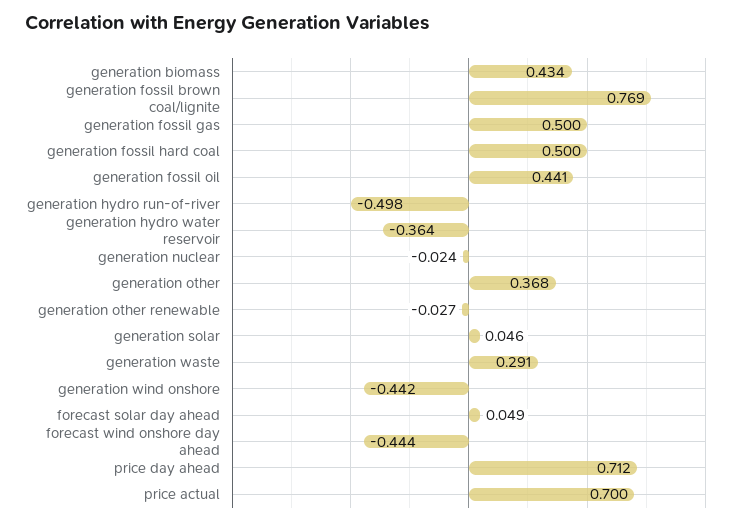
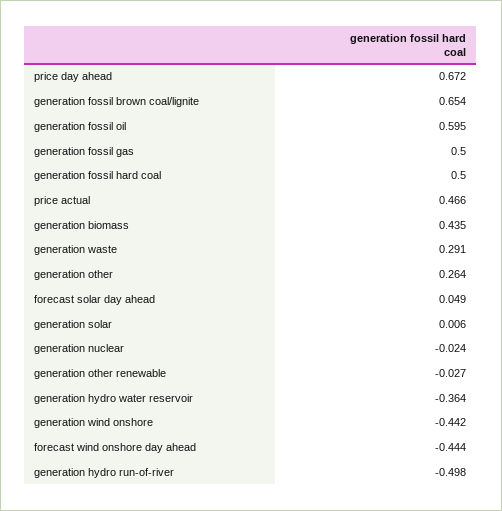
  {
-   "generation biomass": 0.434,
+   "generation biomass": 0.435,
-   "generation fossil brown coal/lignite": 0.769,
+   "generation fossil brown coal/lignite": 0.654,
    "generation fossil gas": 0.5,
    "generation fossil hard coal": 0.5,
-   "generation fossil oil": 0.441,
+   "generation fossil oil": 0.595,
    "generation hydro run-of-river": -0.498,
    "generation hydro water reservoir": -0.364,
    "generation nuclear": -0.024,
-   "generation other": 0.368,
+   "generation other": 0.264,
    "generation other renewable": -0.027,
-   "generation solar": 0.046,
+   "generation solar": 0.006,
    "generation waste": 0.291,
    "generation wind onshore": -0.442,
    "forecast solar day ahead": 0.049,
    "forecast wind onshore day ahead": -0.444,
-   "price day ahead": 0.712,
+   "price day ahead": 0.672,
-   "price actual": 0.7
+   "price actual": 0.466
  }

